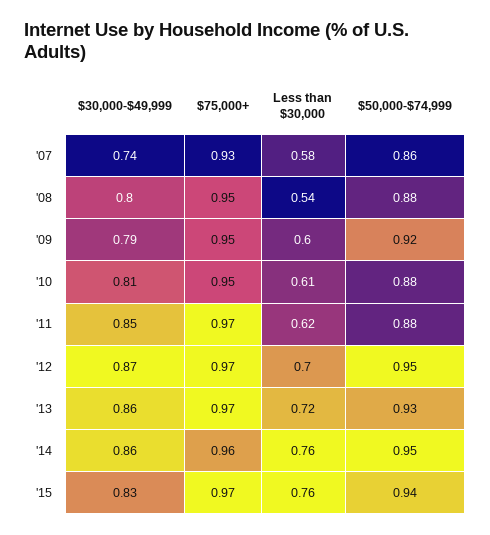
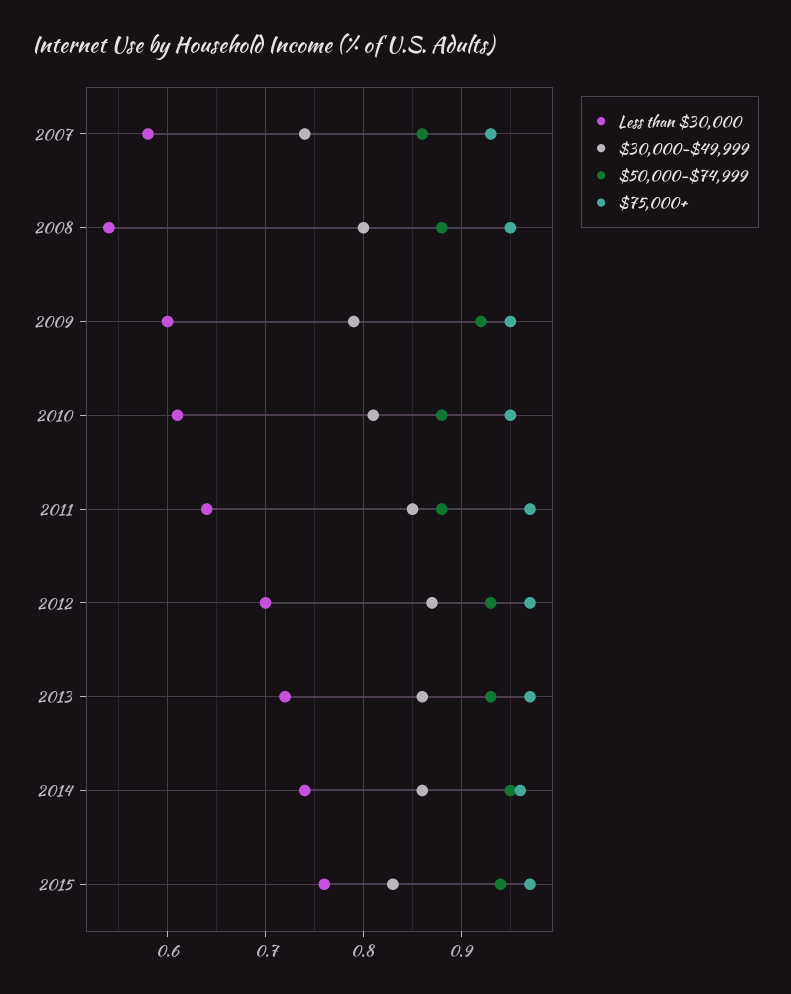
  {
    "$30,000-$49,999": {
      "'07": 0.74,
      "'08": 0.8,
      "'09": 0.79,
      "'10": 0.81,
      "'11": 0.85,
      "'12": 0.87,
      "'13": 0.86,
      "'14": 0.86,
      "'15": 0.83
    },
    "$75,000+": {
      "'07": 0.93,
      "'08": 0.95,
      "'09": 0.95,
      "'10": 0.95,
      "'11": 0.97,
      "'12": 0.97,
      "'13": 0.97,
      "'14": 0.96,
      "'15": 0.97
    },
    "Less than $30,000": {
      "'07": 0.58,
      "'08": 0.54,
      "'09": 0.6,
      "'10": 0.61,
-     "'11": 0.62,
+     "'11": 0.64,
      "'12": 0.7,
      "'13": 0.72,
-     "'14": 0.76,
+     "'14": 0.74,
      "'15": 0.76
    },
    "$50,000-$74,999": {
      "'07": 0.86,
      "'08": 0.88,
      "'09": 0.92,
      "'10": 0.88,
      "'11": 0.88,
-     "'12": 0.95,
+     "'12": 0.93,
      "'13": 0.93,
      "'14": 0.95,
      "'15": 0.94
    }
  }

